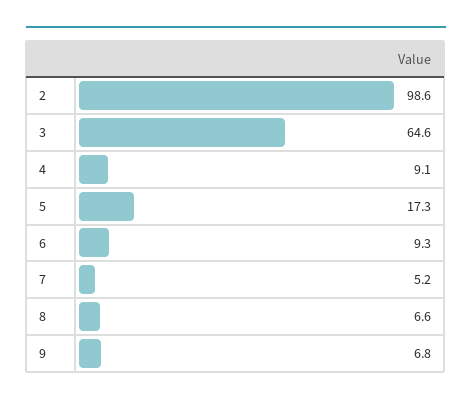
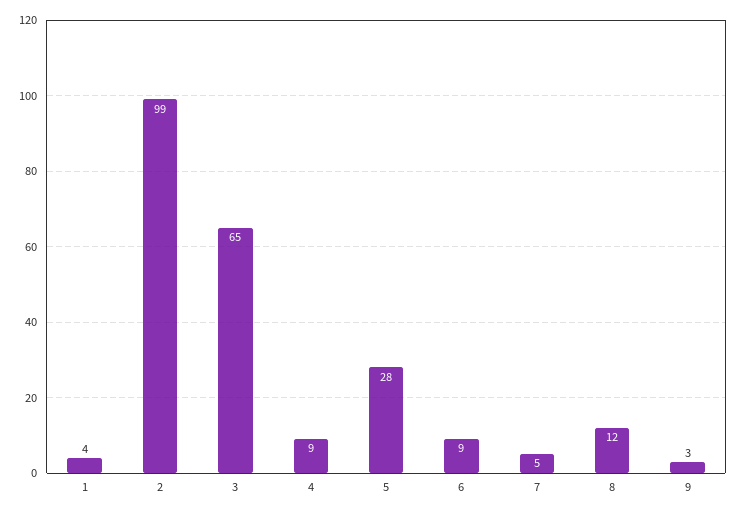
  {
    "2": 98.6,
    "3": 64.6,
    "4": 9.1,
-   "5": 17.3,
+   "5": 28,
    "6": 9.3,
    "7": 5.2,
-   "8": 6.6,
+   "8": 12,
-   "9": 6.8
+   "9": 3,
+   "1": 4
  }

